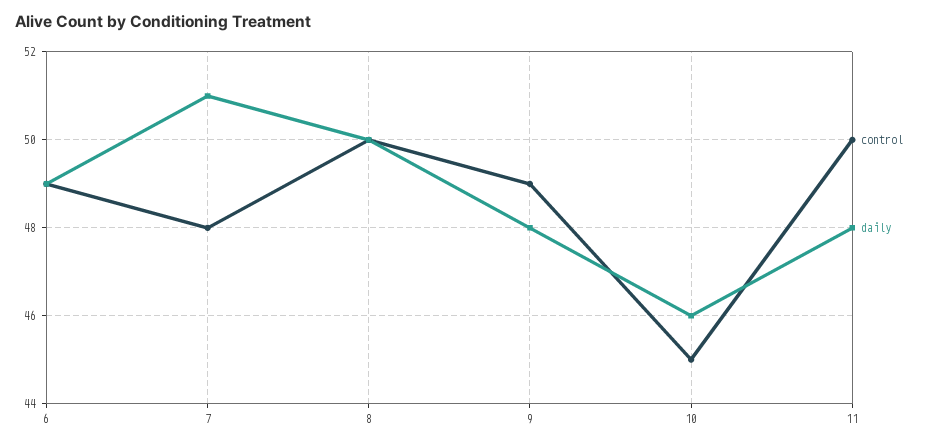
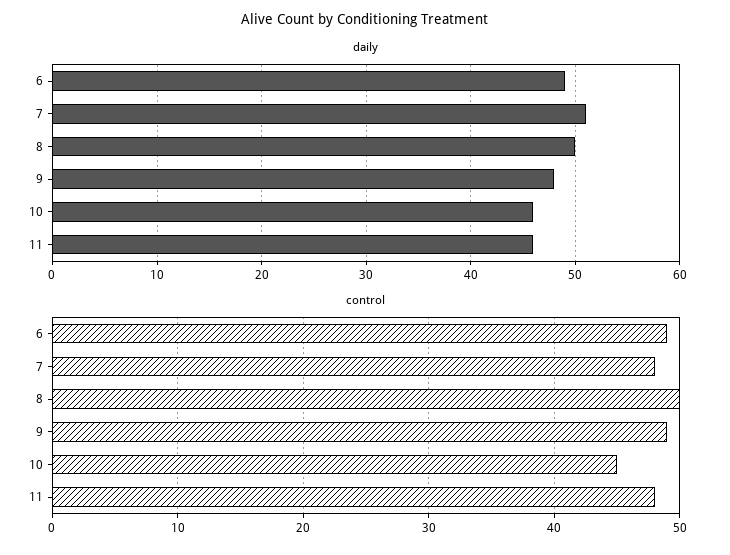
  {
    "control": {
      "6": 49,
      "7": 48,
      "8": 50,
      "9": 49,
      "10": 45,
-     "11": 50
+     "11": 48
    },
    "daily": {
      "6": 49,
      "7": 51,
      "8": 50,
      "9": 48,
      "10": 46,
-     "11": 48
+     "11": 46
    }
  }

